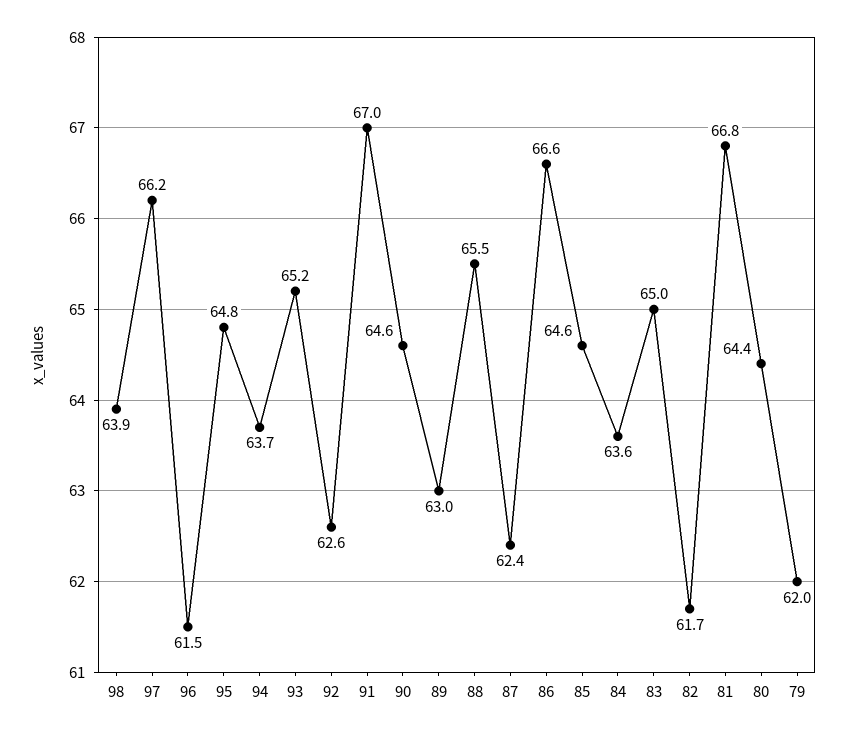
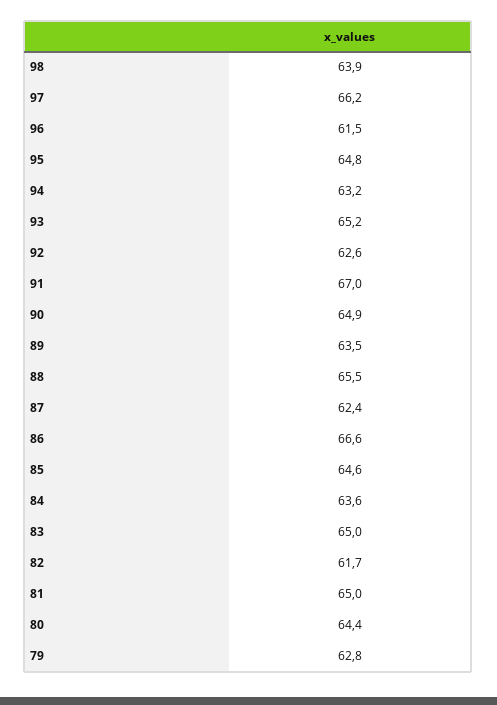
  {
    "98": 63.9,
    "97": 66.2,
    "96": 61.5,
    "95": 64.8,
-   "94": 63.7,
+   "94": 63.2,
    "93": 65.2,
    "92": 62.6,
    "91": 67,
-   "90": 64.6,
+   "90": 64.9,
-   "89": 63,
+   "89": 63.5,
    "88": 65.5,
    "87": 62.4,
    "86": 66.6,
    "85": 64.6,
    "84": 63.6,
    "83": 65,
    "82": 61.7,
-   "81": 66.8,
+   "81": 65,
    "80": 64.4,
-   "79": 62
+   "79": 62.8
  }

